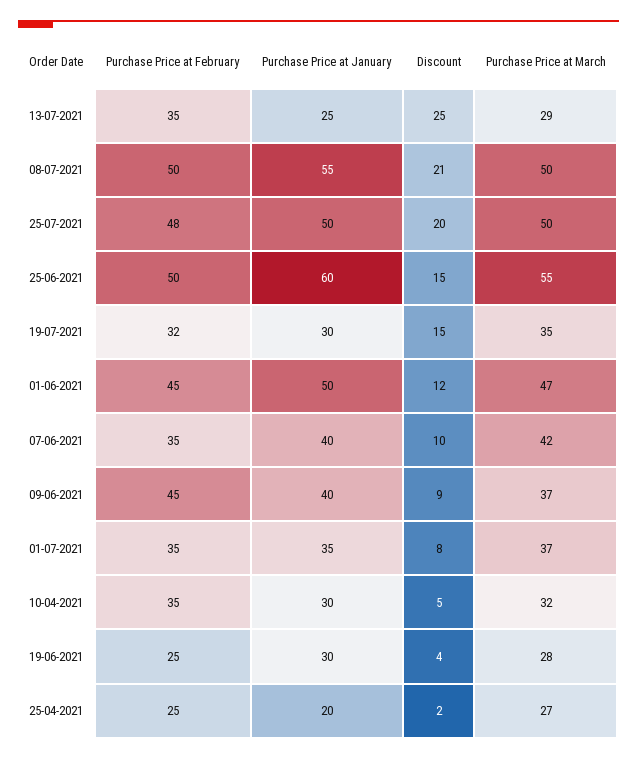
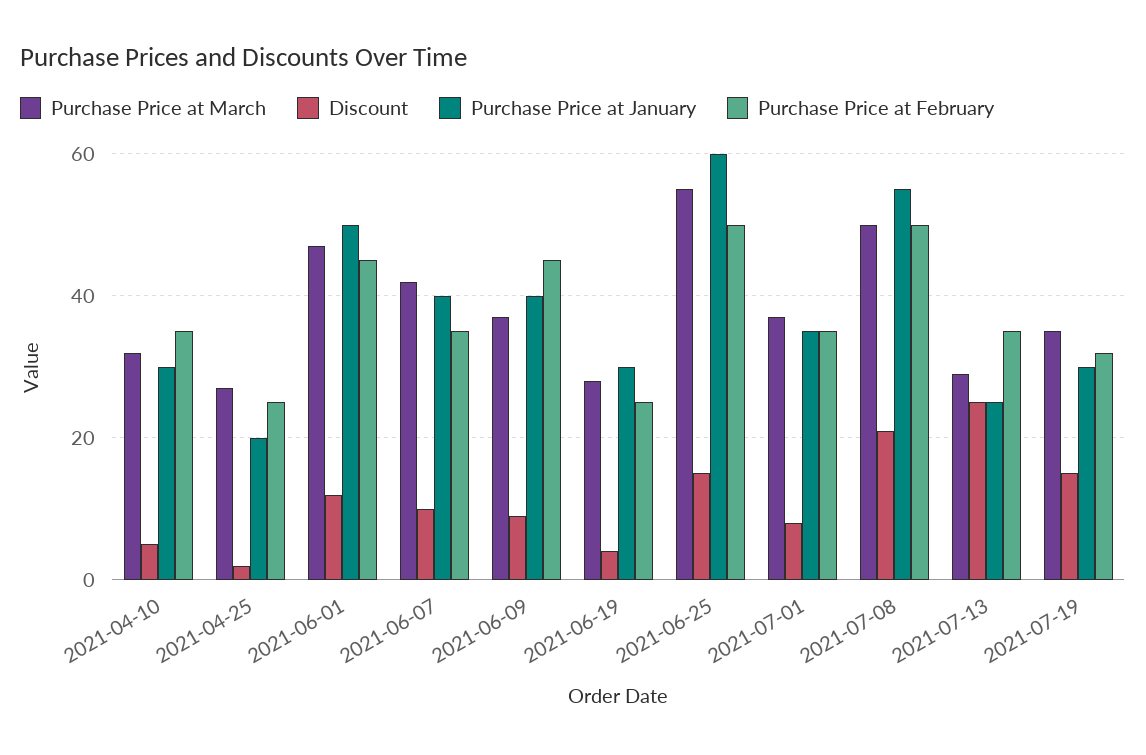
  {
    "Purchase Price at February": {
      "13-07-2021": 35,
      "08-07-2021": 50,
-     "25-07-2021": 48,
      "25-06-2021": 50,
      "19-07-2021": 32,
      "01-06-2021": 45,
      "07-06-2021": 35,
      "09-06-2021": 45,
      "01-07-2021": 35,
      "10-04-2021": 35,
      "19-06-2021": 25,
      "25-04-2021": 25
    },
    "Purchase Price at January": {
      "13-07-2021": 25,
      "08-07-2021": 55,
-     "25-07-2021": 50,
      "25-06-2021": 60,
      "19-07-2021": 30,
      "01-06-2021": 50,
      "07-06-2021": 40,
      "09-06-2021": 40,
      "01-07-2021": 35,
      "10-04-2021": 30,
      "19-06-2021": 30,
      "25-04-2021": 20
    },
    "Discount": {
      "13-07-2021": 25,
      "08-07-2021": 21,
-     "25-07-2021": 20,
      "25-06-2021": 15,
      "19-07-2021": 15,
      "01-06-2021": 12,
      "07-06-2021": 10,
      "09-06-2021": 9,
      "01-07-2021": 8,
      "10-04-2021": 5,
      "19-06-2021": 4,
      "25-04-2021": 2
    },
    "Purchase Price at March": {
      "13-07-2021": 29,
      "08-07-2021": 50,
-     "25-07-2021": 50,
      "25-06-2021": 55,
      "19-07-2021": 35,
      "01-06-2021": 47,
      "07-06-2021": 42,
      "09-06-2021": 37,
      "01-07-2021": 37,
      "10-04-2021": 32,
      "19-06-2021": 28,
      "25-04-2021": 27
    }
  }

